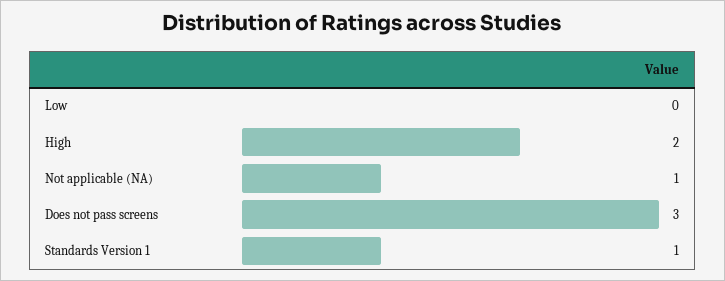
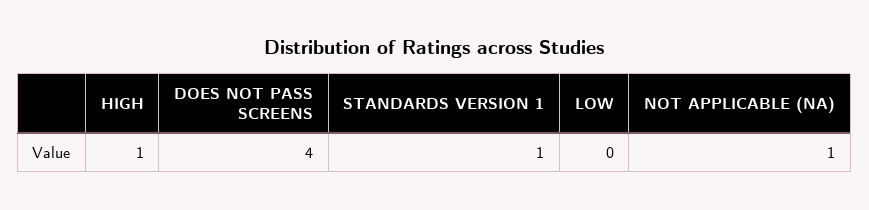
  {
    "Low": 0,
-   "High": 2,
+   "High": 1,
    "Not applicable (NA)": 1,
-   "Does not pass screens": 3,
+   "Does not pass screens": 4,
    "Standards Version 1": 1
  }

